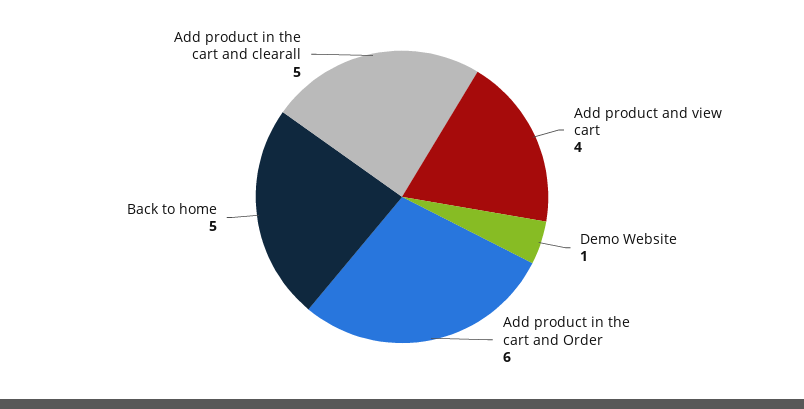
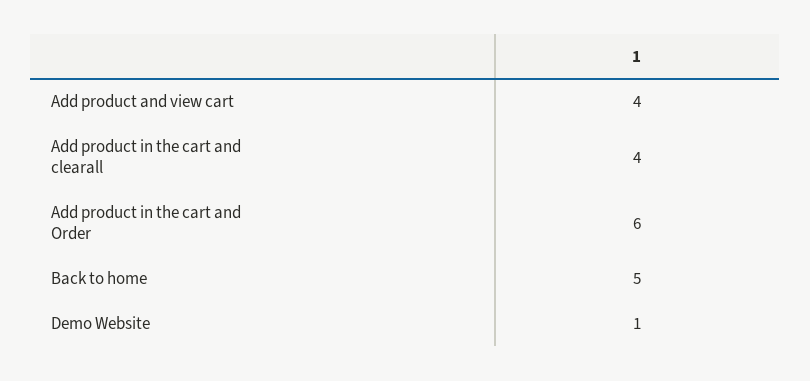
  {
    "Add product and view cart": 4,
    "Demo Website": 1,
    "Add product in the cart and Order": 6,
    "Back to home": 5,
-   "Add product in the cart and clearall": 5
+   "Add product in the cart and clearall": 4
  }

